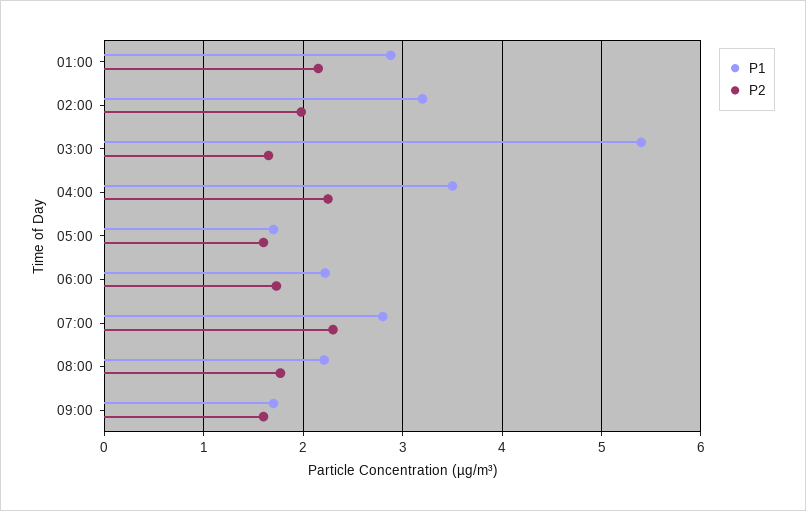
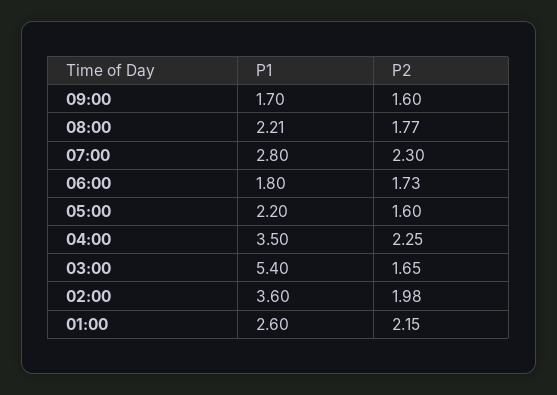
  {
    "P1": {
-     "01:00": 2.9,
+     "01:00": 2.6,
-     "02:00": 3.2,
+     "02:00": 3.6,
      "03:00": 5.4,
      "04:00": 3.5,
-     "05:00": 1.7,
+     "05:00": 2.2,
-     "06:00": 2.2,
+     "06:00": 1.8,
      "07:00": 2.8,
      "08:00": 2.21,
      "09:00": 1.7
    },
    "P2": {
      "01:00": 2.15,
      "02:00": 1.98,
      "03:00": 1.65,
      "04:00": 2.25,
      "05:00": 1.6,
      "06:00": 1.73,
      "07:00": 2.3,
      "08:00": 1.77,
      "09:00": 1.6
    }
  }

